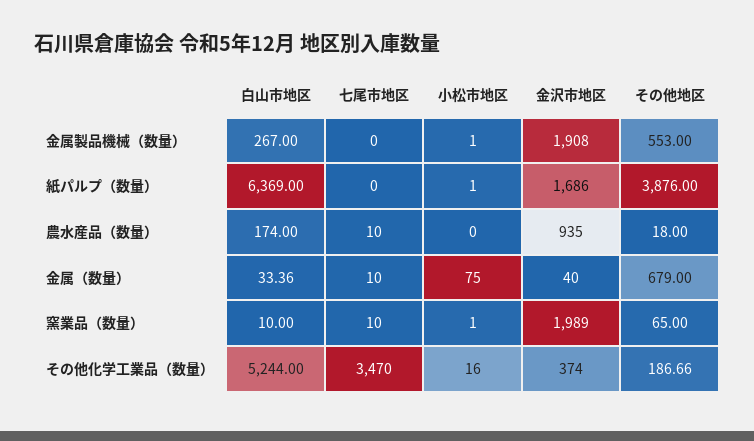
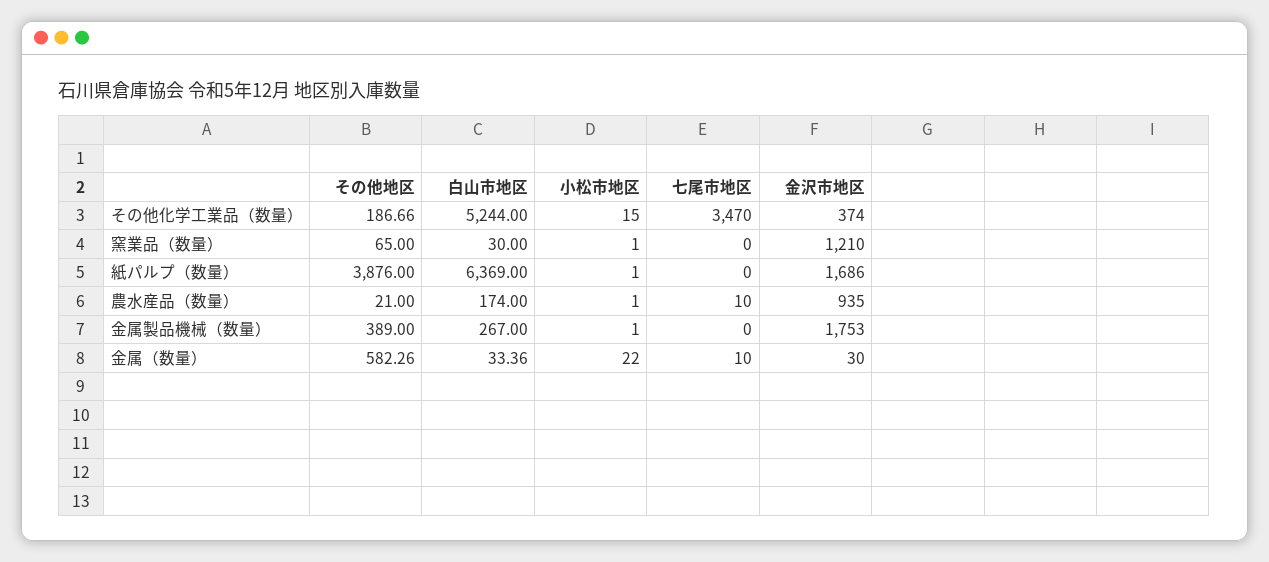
  {
    "白山市地区": {
      "金属製品機械（数量）": 267,
      "紙パルプ（数量）": 6369,
      "農水産品（数量）": 174,
      "金属（数量）": 33.36,
-     "窯業品（数量）": 10,
+     "窯業品（数量）": 30,
      "その他化学工業品（数量）": 5244
    },
    "七尾市地区": {
      "金属製品機械（数量）": 0,
      "紙パルプ（数量）": 0,
      "農水産品（数量）": 10,
      "金属（数量）": 10,
-     "窯業品（数量）": 10,
+     "窯業品（数量）": 0,
      "その他化学工業品（数量）": 3470
    },
    "小松市地区": {
      "金属製品機械（数量）": 1,
      "紙パルプ（数量）": 1,
-     "農水産品（数量）": 0,
+     "農水産品（数量）": 1,
-     "金属（数量）": 75,
+     "金属（数量）": 22,
      "窯業品（数量）": 1,
-     "その他化学工業品（数量）": 16
+     "その他化学工業品（数量）": 15
    },
    "金沢市地区": {
-     "金属製品機械（数量）": 1908,
+     "金属製品機械（数量）": 1753,
      "紙パルプ（数量）": 1686,
      "農水産品（数量）": 935,
-     "金属（数量）": 40,
+     "金属（数量）": 30,
-     "窯業品（数量）": 1989,
+     "窯業品（数量）": 1210,
      "その他化学工業品（数量）": 374
    },
    "その他地区": {
-     "金属製品機械（数量）": 553,
+     "金属製品機械（数量）": 389,
      "紙パルプ（数量）": 3876,
-     "農水産品（数量）": 18,
+     "農水産品（数量）": 21,
-     "金属（数量）": 679,
+     "金属（数量）": 582.26,
      "窯業品（数量）": 65,
      "その他化学工業品（数量）": 186.66
    }
  }

